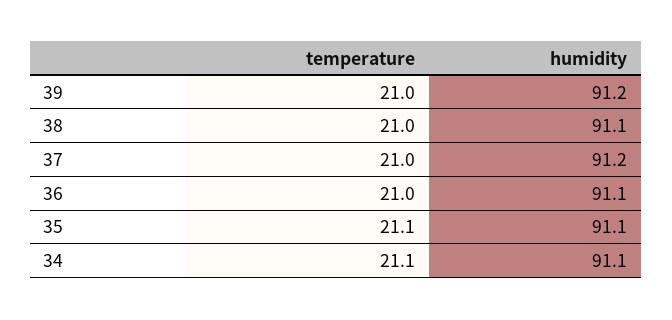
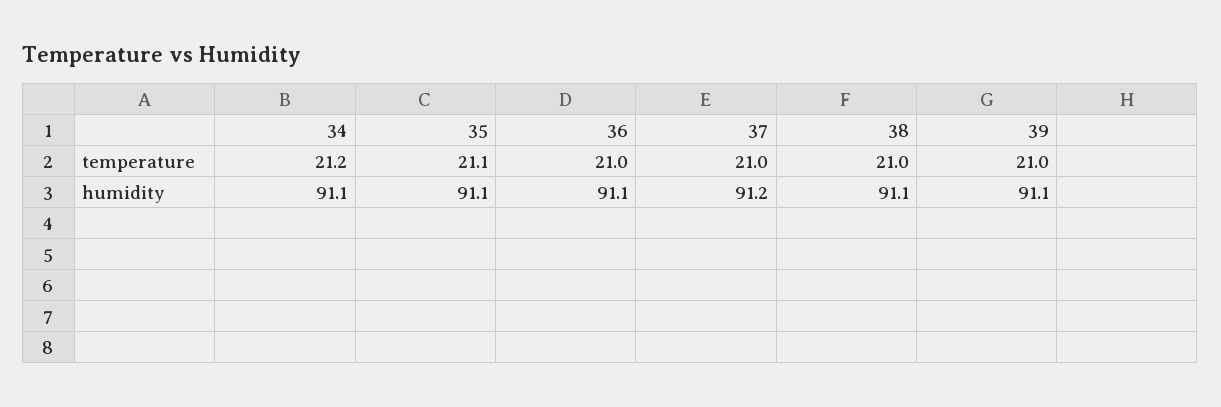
  {
    "temperature": {
      "39": 21,
      "38": 21,
      "37": 21,
      "36": 21,
      "35": 21.1,
-     "34": 21.1
+     "34": 21.2
    },
    "humidity": {
-     "39": 91.2,
+     "39": 91.1,
      "38": 91.1,
      "37": 91.2,
      "36": 91.1,
      "35": 91.1,
      "34": 91.1
    }
  }

